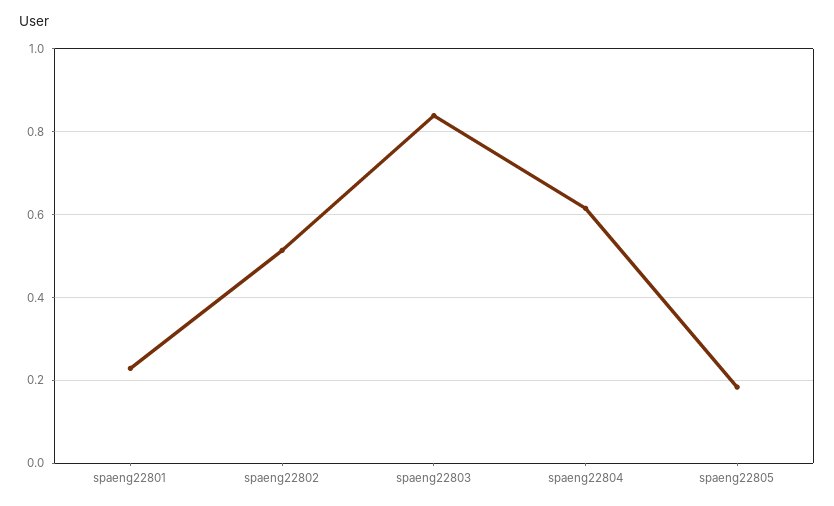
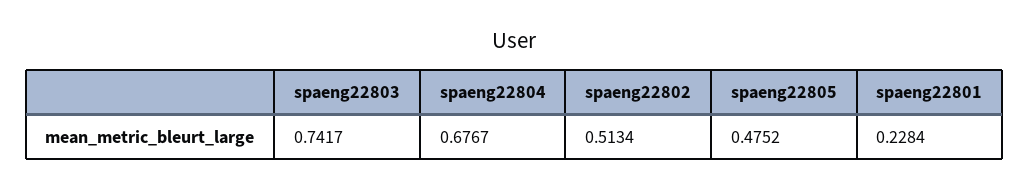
  {
    "spaeng22801": 0.2284,
    "spaeng22802": 0.5134,
-   "spaeng22803": 0.84,
+   "spaeng22803": 0.7417,
-   "spaeng22804": 0.62,
+   "spaeng22804": 0.6767,
-   "spaeng22805": 0.18
+   "spaeng22805": 0.4752
  }

